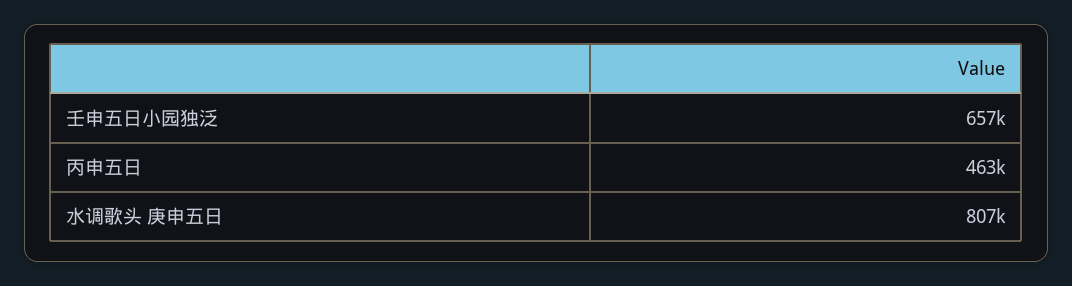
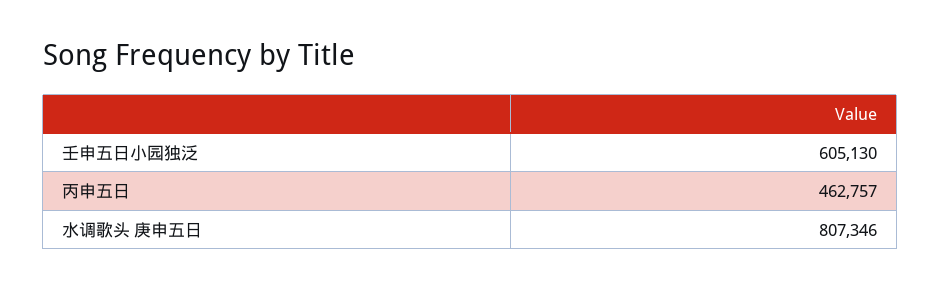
  {
-   "壬申五日小园独泛": 657000,
+   "壬申五日小园独泛": 605130,
    "丙申五日": 462757,
    "水调歌头 庚申五日": 807346
  }

